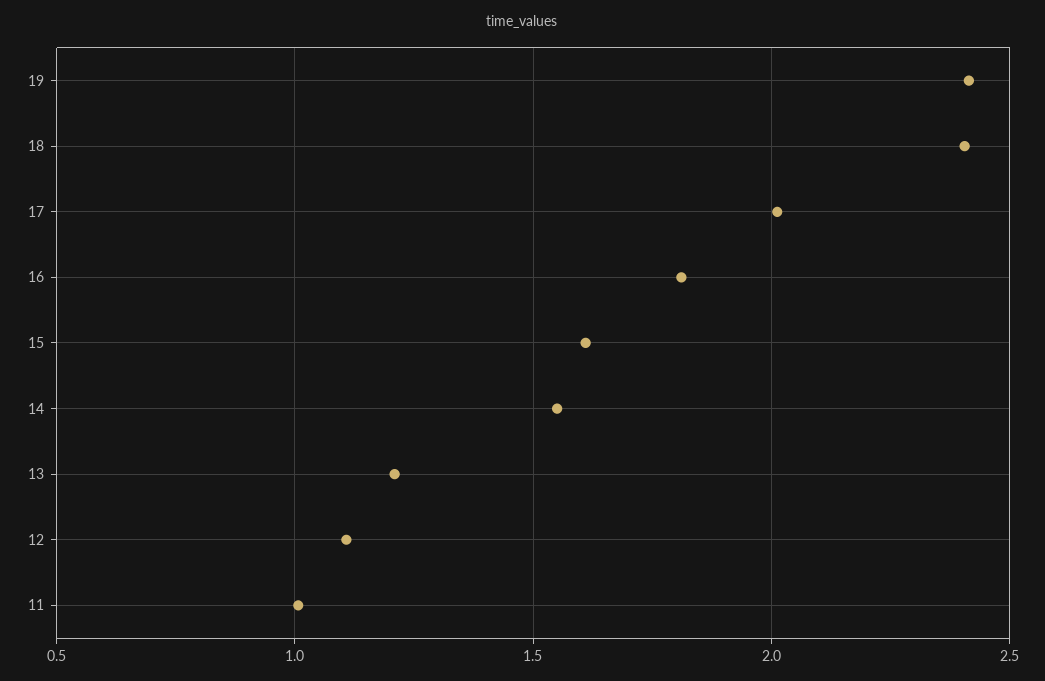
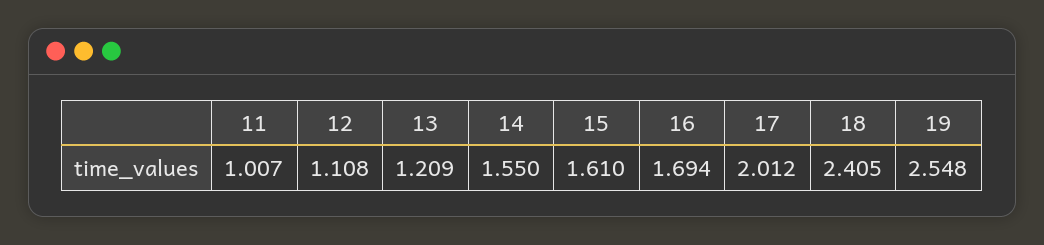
  {
-   "19": 2.4,
+   "19": 2.548,
    "18": 2.405,
    "17": 2.012,
-   "16": 1.8,
+   "16": 1.694,
    "15": 1.61,
    "14": 1.55,
    "13": 1.209,
    "12": 1.108,
    "11": 1.007
  }

